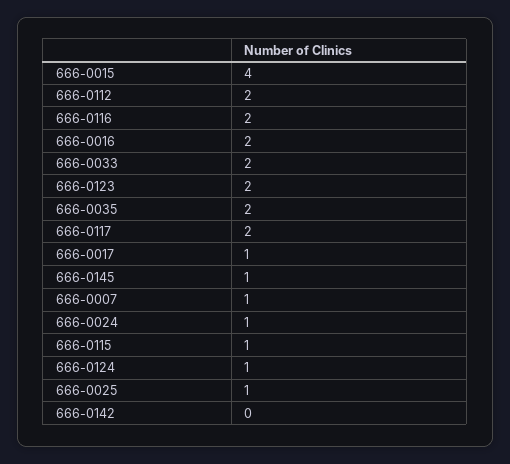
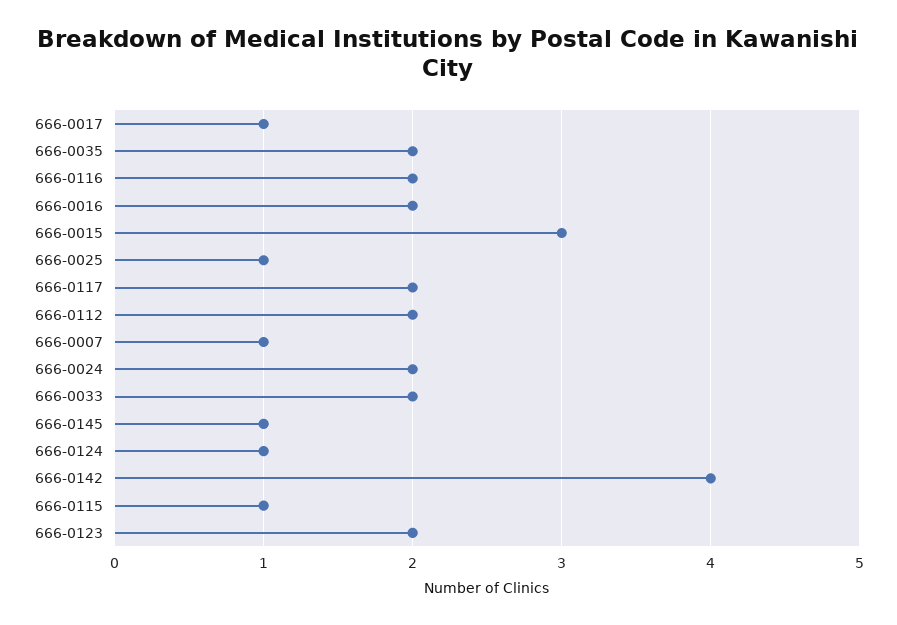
  {
-   "666-0015": 4,
+   "666-0015": 3,
    "666-0112": 2,
    "666-0116": 2,
    "666-0016": 2,
    "666-0033": 2,
    "666-0123": 2,
    "666-0035": 2,
    "666-0117": 2,
    "666-0017": 1,
    "666-0145": 1,
    "666-0007": 1,
-   "666-0024": 1,
+   "666-0024": 2,
    "666-0115": 1,
    "666-0124": 1,
    "666-0025": 1,
-   "666-0142": 0
+   "666-0142": 4
  }

